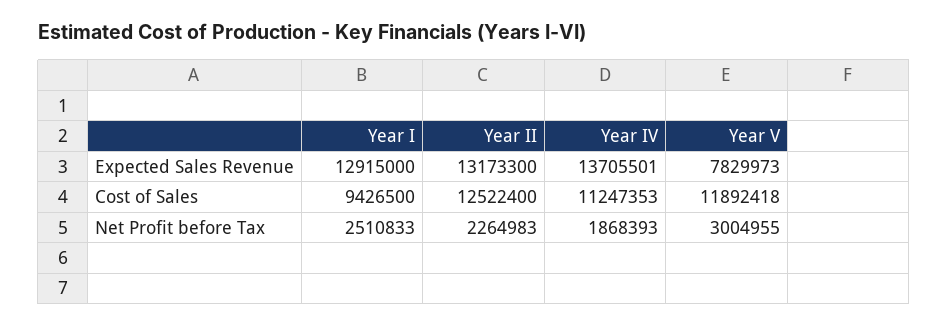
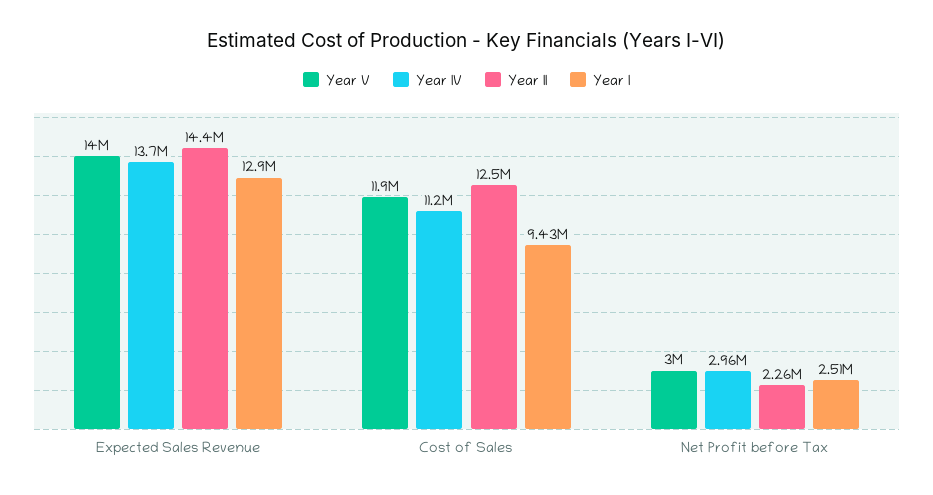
  {
    "Year I": {
      "Expected Sales Revenue": 12915000,
      "Cost of Sales": 9426500,
      "Net Profit before Tax": 2510833
    },
    "Year II": {
-     "Expected Sales Revenue": 13173300,
+     "Expected Sales Revenue": 14400000,
      "Cost of Sales": 12522400,
      "Net Profit before Tax": 2264983
    },
    "Year IV": {
      "Expected Sales Revenue": 13705501,
      "Cost of Sales": 11247353,
-     "Net Profit before Tax": 1868393
+     "Net Profit before Tax": 2960000
    },
    "Year V": {
-     "Expected Sales Revenue": 7829973,
+     "Expected Sales Revenue": 14000000,
      "Cost of Sales": 11892418,
      "Net Profit before Tax": 3004955
    }
  }

